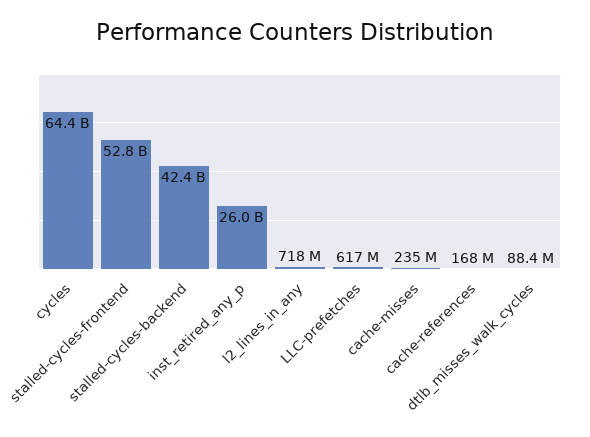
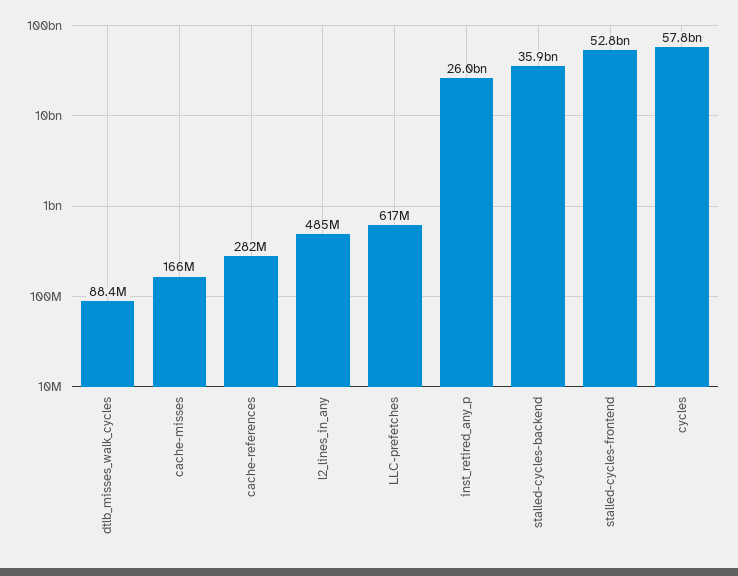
  {
-   "cycles": 64400000000,
+   "cycles": 57800000000,
    "stalled-cycles-frontend": 52800000000,
-   "stalled-cycles-backend": 42400000000,
+   "stalled-cycles-backend": 35900000000,
    "inst_retired_any_p": 26000000000,
-   "l2_lines_in_any": 718000000,
+   "l2_lines_in_any": 485000000,
    "LLC-prefetches": 617000000,
-   "cache-misses": 235000000,
+   "cache-misses": 166000000,
-   "cache-references": 168000000,
+   "cache-references": 282000000,
    "dtlb_misses_walk_cycles": 88400000
  }

